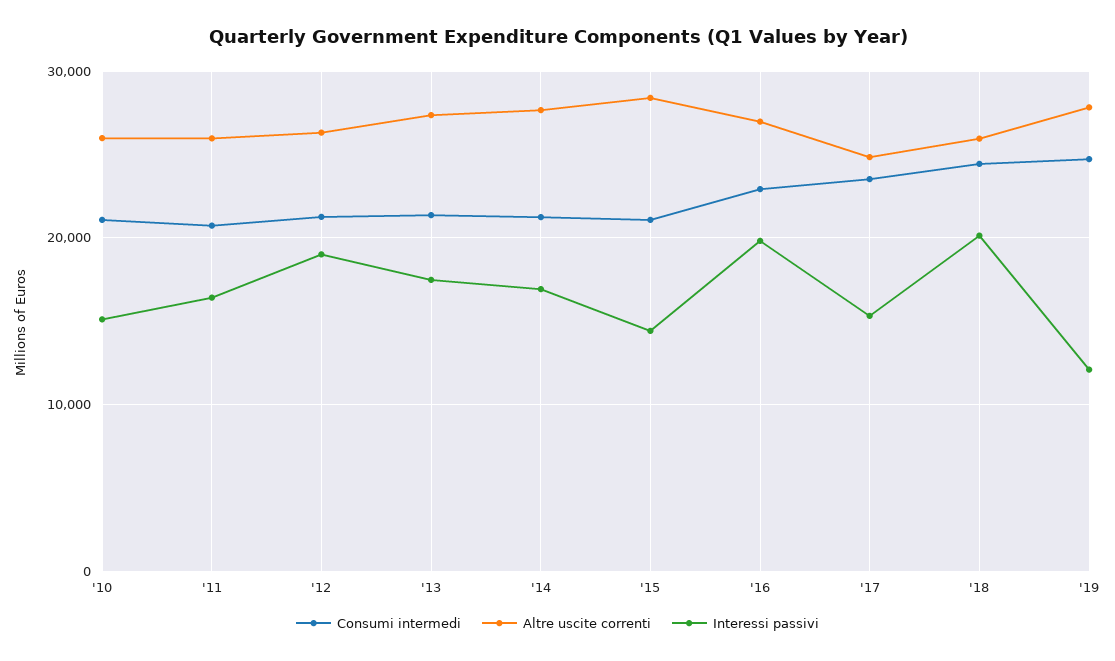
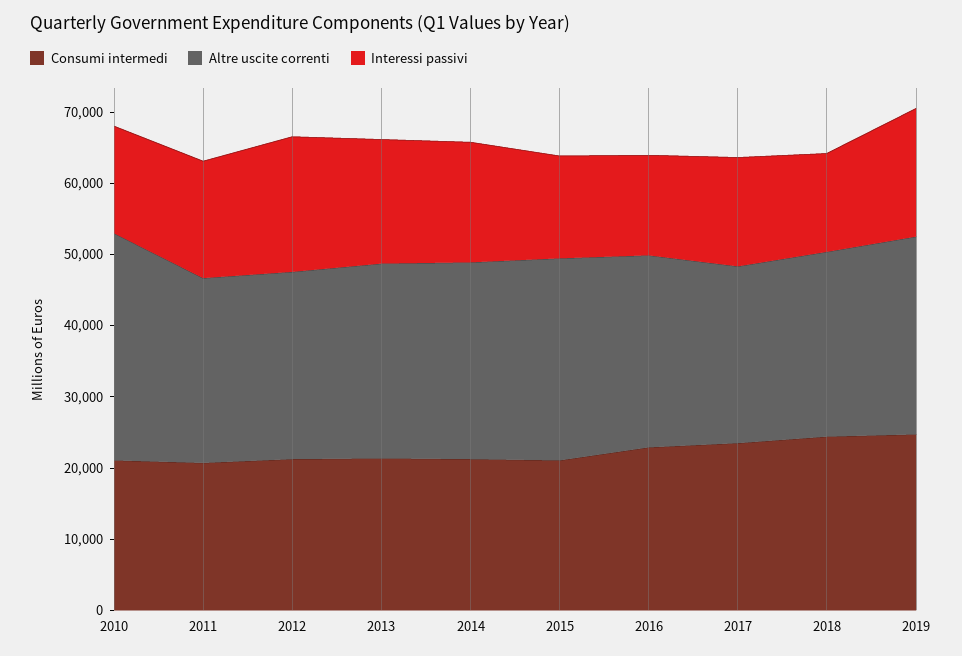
  {
    "Consumi intermedi": {
      "'10": 21000,
      "'11": 21000,
      "'12": 21000,
      "'13": 21000,
      "'14": 21000,
      "'15": 21000,
      "'16": 23000,
      "'17": 24000,
      "'18": 24000,
      "'19": 25000
    },
    "Altre uscite correnti": {
-     "'10": 26000,
+     "'10": 32000,
      "'11": 26000,
      "'12": 26000,
      "'13": 27000,
      "'14": 28000,
      "'15": 28000,
      "'16": 27000,
      "'17": 25000,
      "'18": 26000,
      "'19": 28000
    },
    "Interessi passivi": {
      "'10": 15000,
      "'11": 16000,
      "'12": 19000,
      "'13": 17000,
      "'14": 17000,
      "'15": 14000,
-     "'16": 20000,
+     "'16": 14000,
      "'17": 15000,
-     "'18": 20000,
+     "'18": 14000,
-     "'19": 12000
+     "'19": 18000
    }
  }

